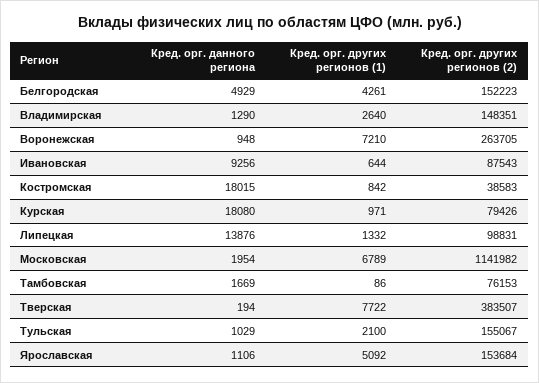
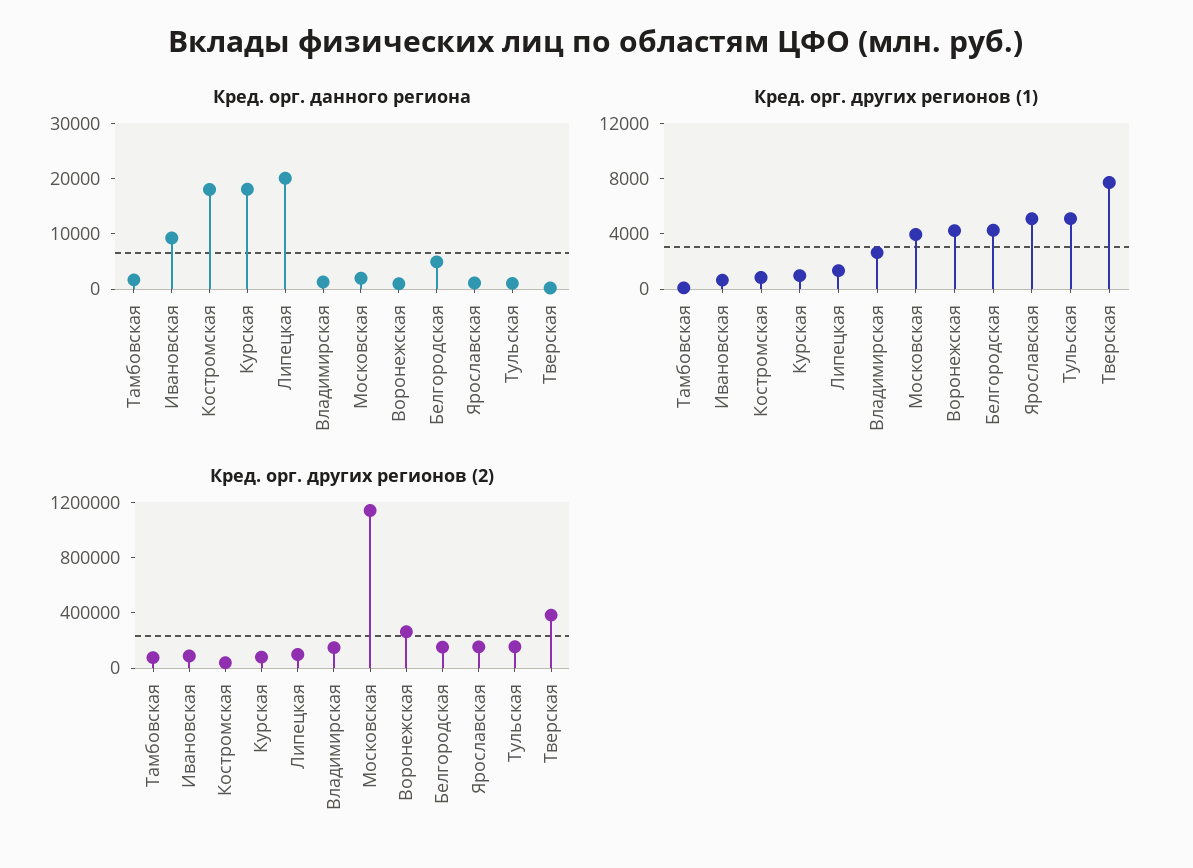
  {
    "Кред. орг. данного региона": {
      "Белгородская": 4929,
      "Владимирская": 1290,
      "Воронежская": 948,
      "Ивановская": 9256,
      "Костромская": 18015,
      "Курская": 18080,
-     "Липецкая": 13876,
+     "Липецкая": 20000,
      "Московская": 1954,
      "Тамбовская": 1669,
      "Тверская": 194,
      "Тульская": 1029,
      "Ярославская": 1106
    },
    "Кред. орг. других регионов (1)": {
      "Белгородская": 4261,
      "Владимирская": 2640,
-     "Воронежская": 7210,
+     "Воронежская": 4000,
      "Ивановская": 644,
      "Костромская": 842,
      "Курская": 971,
      "Липецкая": 1332,
-     "Московская": 6789,
+     "Московская": 4000,
      "Тамбовская": 86,
      "Тверская": 7722,
-     "Тульская": 2100,
+     "Тульская": 5000,
      "Ярославская": 5092
    },
    "Кред. орг. других регионов (2)": {
      "Белгородская": 152223,
      "Владимирская": 148351,
      "Воронежская": 263705,
      "Ивановская": 87543,
      "Костромская": 38583,
      "Курская": 79426,
      "Липецкая": 98831,
      "Московская": 1141982,
      "Тамбовская": 76153,
      "Тверская": 383507,
      "Тульская": 155067,
      "Ярославская": 153684
    }
  }

